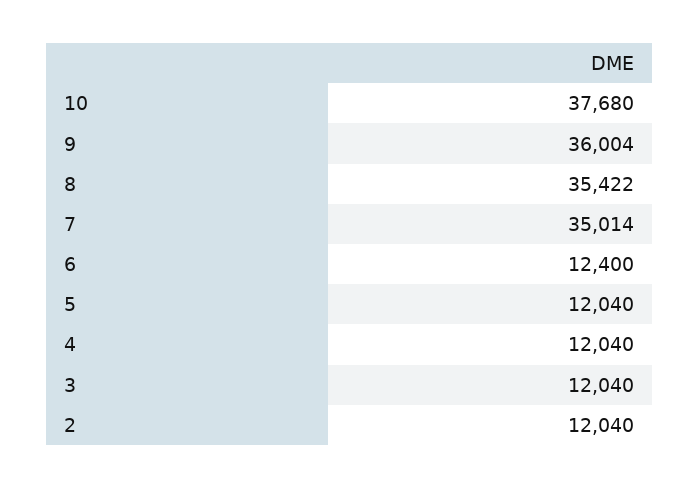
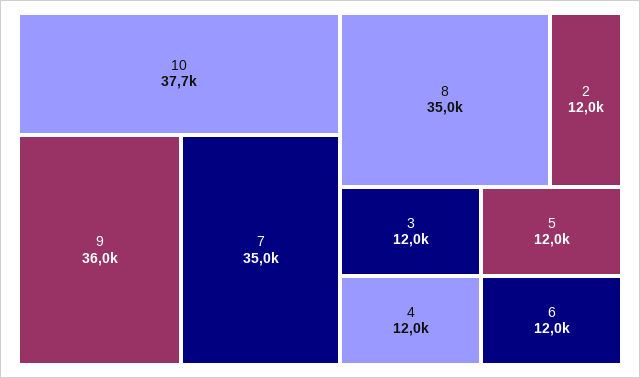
  {
    "10": 37680,
    "9": 36004,
-   "8": 35422,
+   "8": 35000,
    "7": 35014,
-   "6": 12400,
+   "6": 12000,
    "5": 12040,
    "4": 12040,
    "3": 12040,
    "2": 12040
  }

